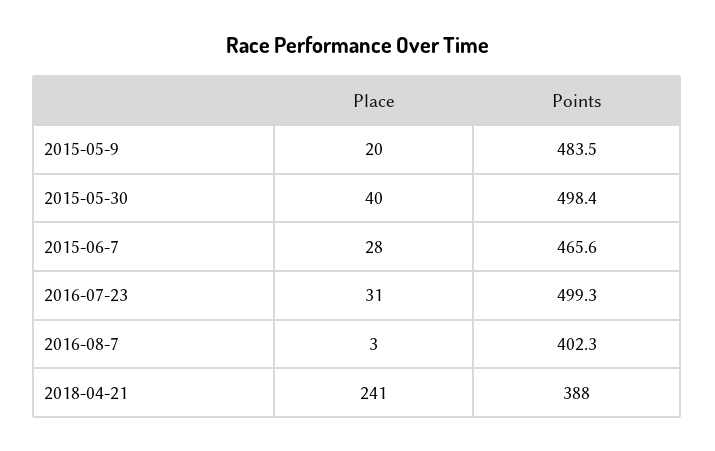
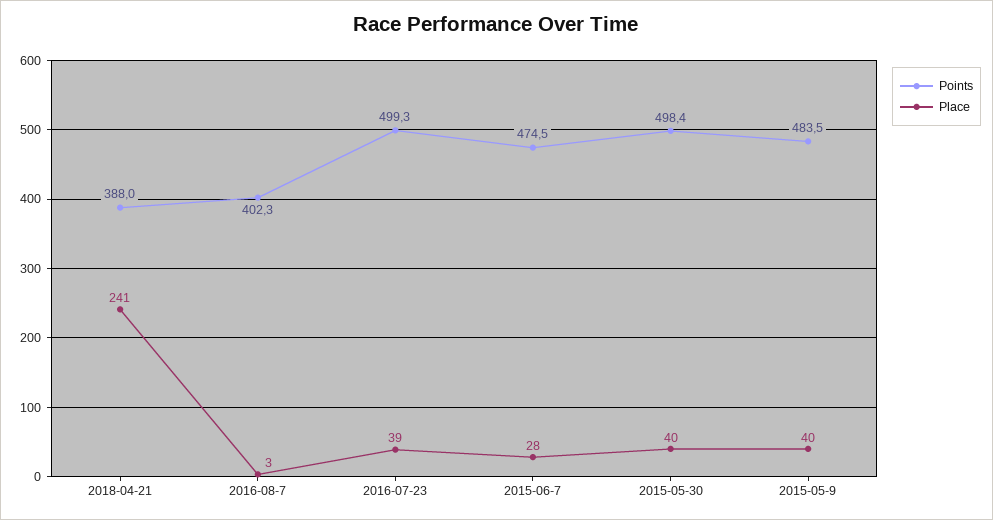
  {
    "Place": {
-     "2015-05-9": 20,
+     "2015-05-9": 40,
      "2015-05-30": 40,
      "2015-06-7": 28,
-     "2016-07-23": 31,
+     "2016-07-23": 39,
      "2016-08-7": 3,
      "2018-04-21": 241
    },
    "Points": {
      "2015-05-9": 483.5,
      "2015-05-30": 498.4,
-     "2015-06-7": 465.6,
+     "2015-06-7": 474.5,
      "2016-07-23": 499.3,
      "2016-08-7": 402.3,
      "2018-04-21": 388
    }
  }

